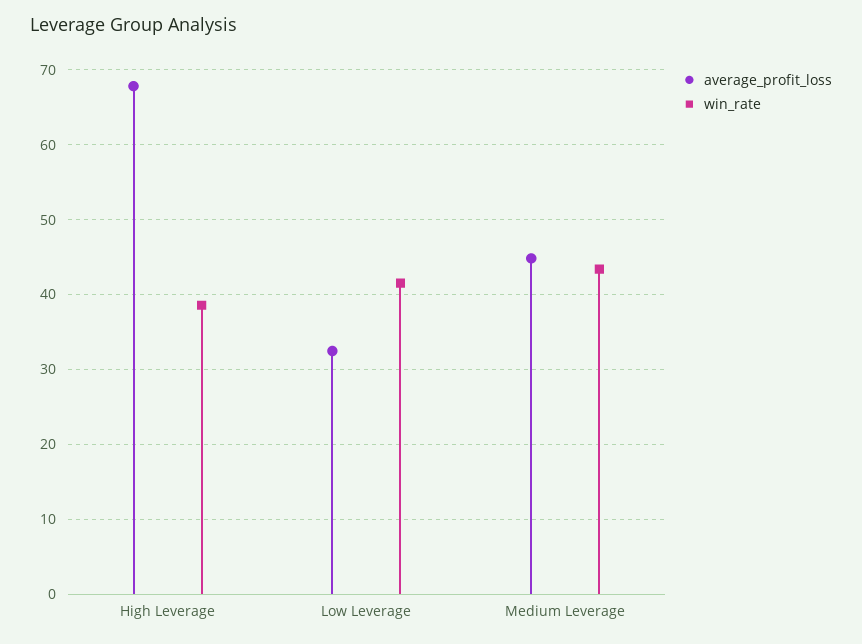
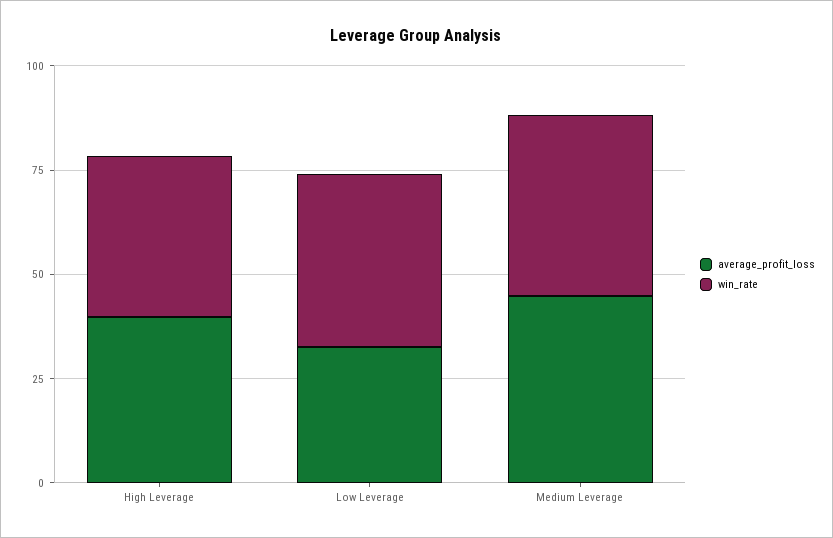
  {
    "average_profit_loss": {
-     "High Leverage": 68,
+     "High Leverage": 40,
      "Low Leverage": 32,
      "Medium Leverage": 45
    },
    "win_rate": {
      "High Leverage": 39,
      "Low Leverage": 42,
      "Medium Leverage": 43
    }
  }

